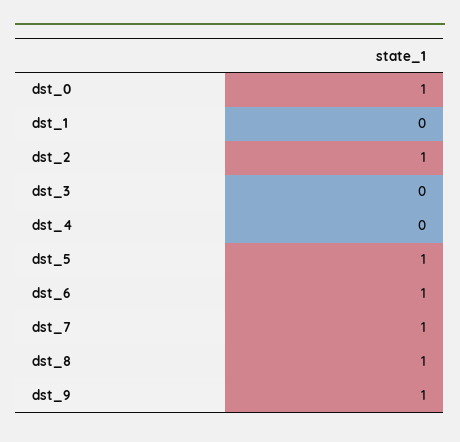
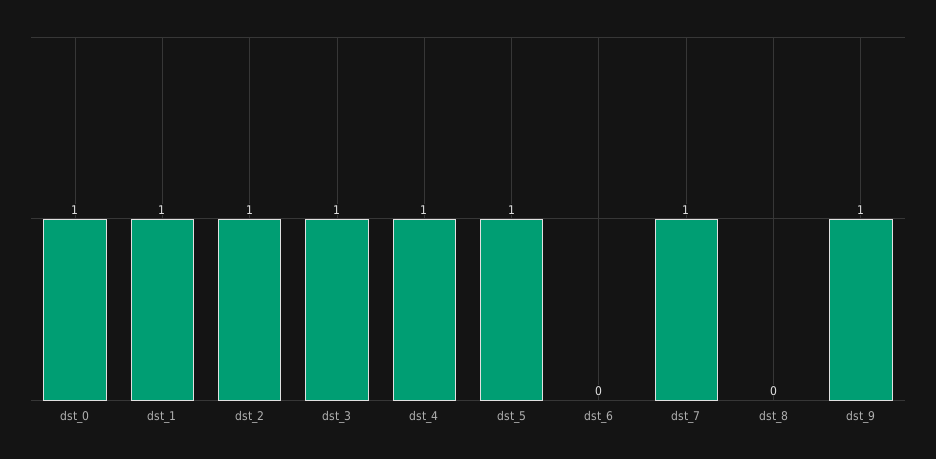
  {
    "dst_0": 1,
-   "dst_1": 0,
+   "dst_1": 1,
    "dst_2": 1,
-   "dst_3": 0,
+   "dst_3": 1,
-   "dst_4": 0,
+   "dst_4": 1,
    "dst_5": 1,
-   "dst_6": 1,
+   "dst_6": 0,
    "dst_7": 1,
-   "dst_8": 1,
+   "dst_8": 0,
    "dst_9": 1
  }

